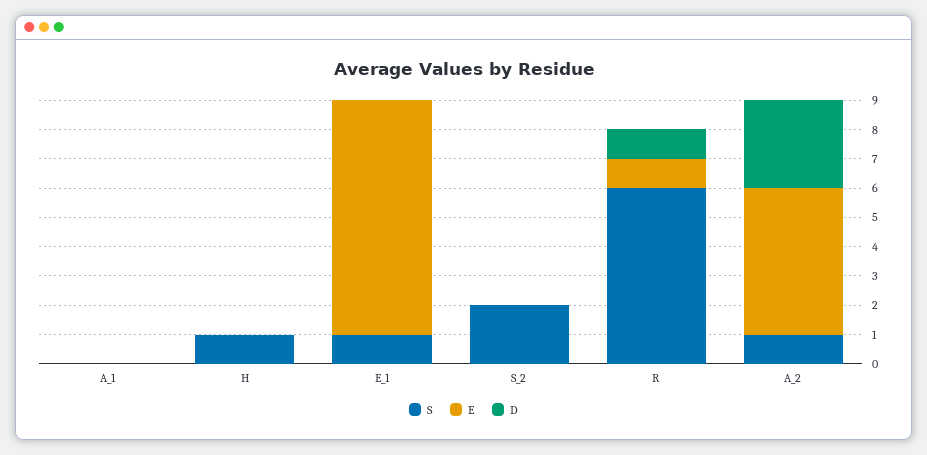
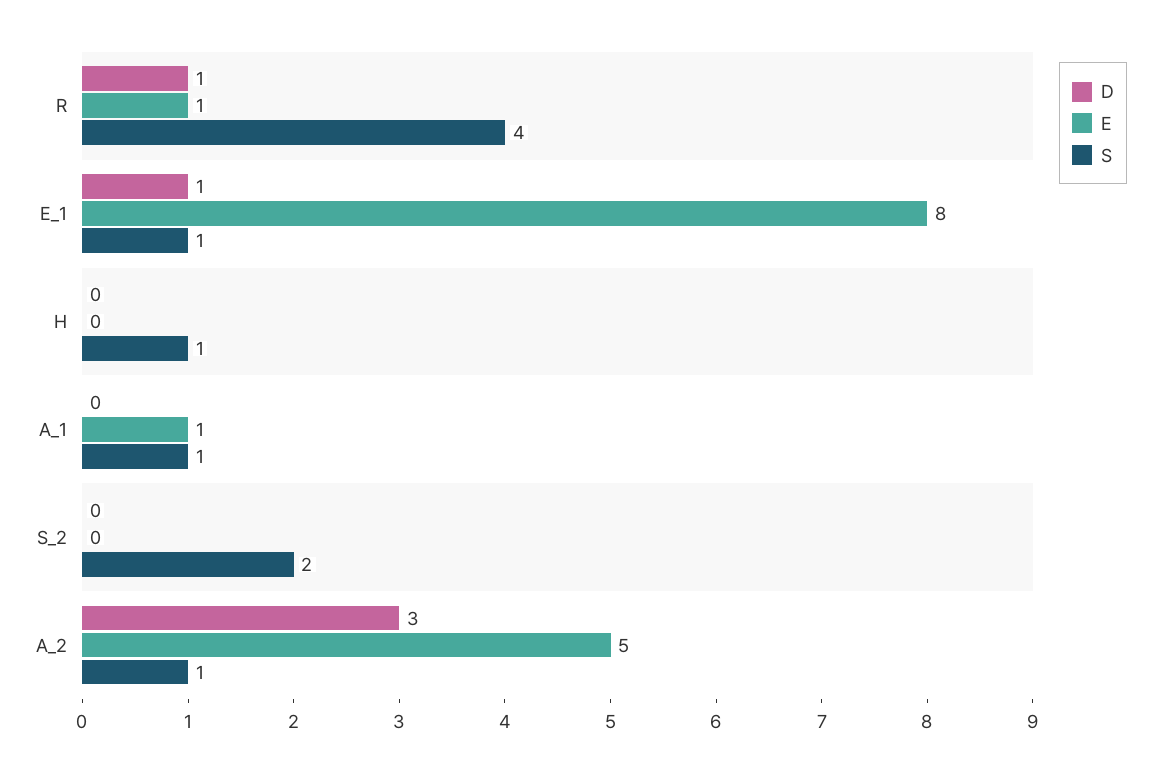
  {
    "S": {
-     "A_1": 0,
+     "A_1": 1,
      "H": 1,
      "E_1": 1,
      "S_2": 2,
-     "R": 6,
+     "R": 4,
      "A_2": 1
    },
    "E": {
-     "A_1": 0,
+     "A_1": 1,
      "H": 0,
      "E_1": 8,
      "S_2": 0,
      "R": 1,
      "A_2": 5
    },
    "D": {
      "A_1": 0,
      "H": 0,
-     "E_1": 0,
+     "E_1": 1,
      "S_2": 0,
      "R": 1,
      "A_2": 3
    }
  }

